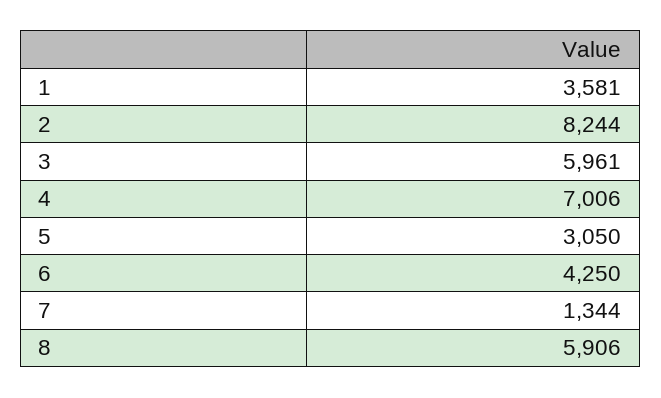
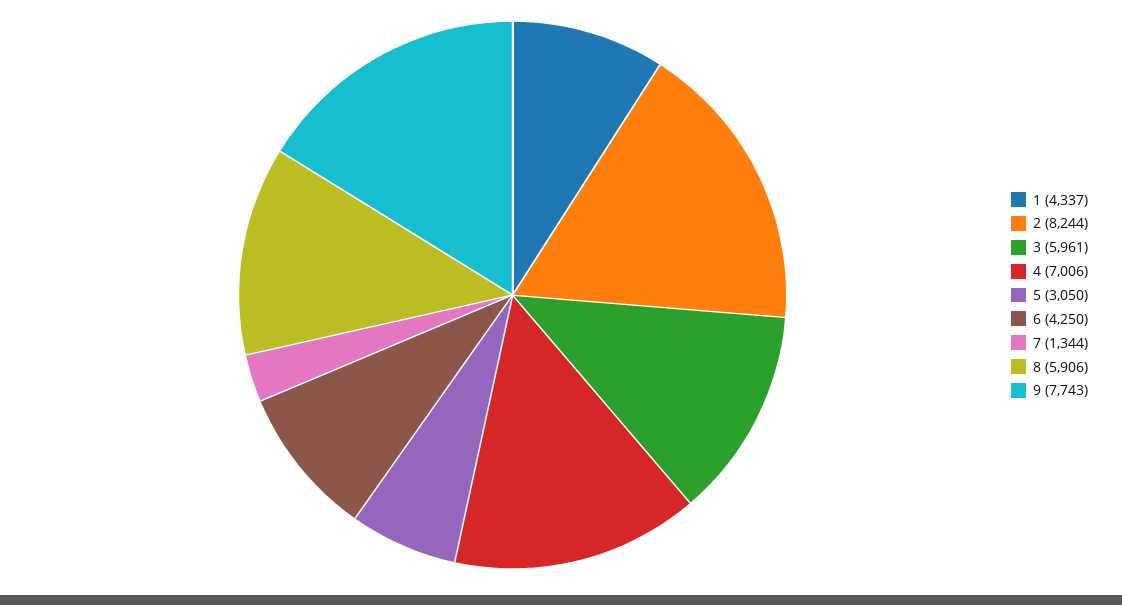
  {
-   "1": 3581,
+   "1": 4337,
    "2": 8244,
    "3": 5961,
    "4": 7006,
    "5": 3050,
    "6": 4250,
    "7": 1344,
-   "8": 5906
+   "8": 5906,
+   "9": 7743
  }

